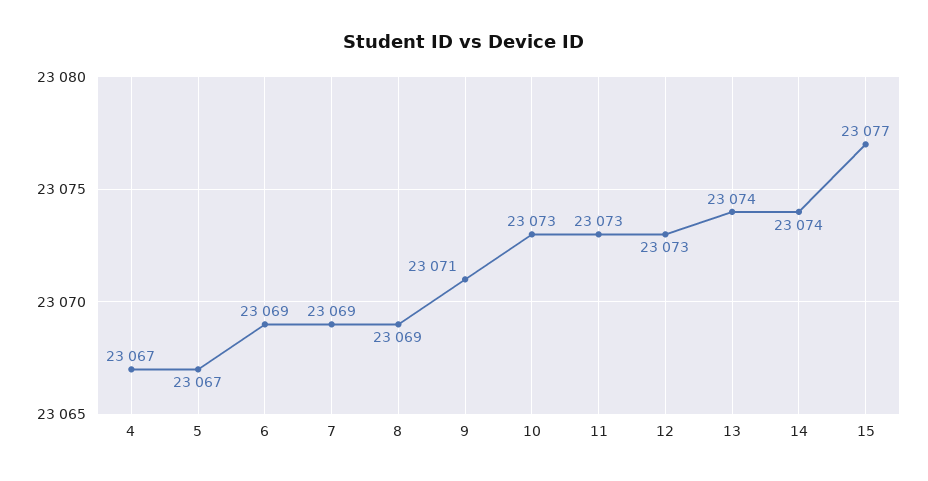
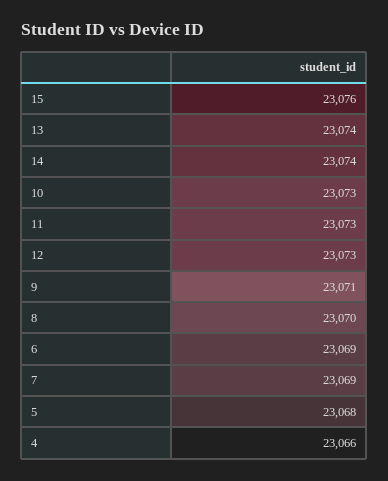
  {
-   "4": 23067,
+   "4": 23066,
-   "5": 23067,
+   "5": 23068,
    "6": 23069,
    "7": 23069,
-   "8": 23069,
+   "8": 23070,
    "9": 23071,
    "10": 23073,
    "11": 23073,
    "12": 23073,
    "13": 23074,
    "14": 23074,
-   "15": 23077
+   "15": 23076
  }

